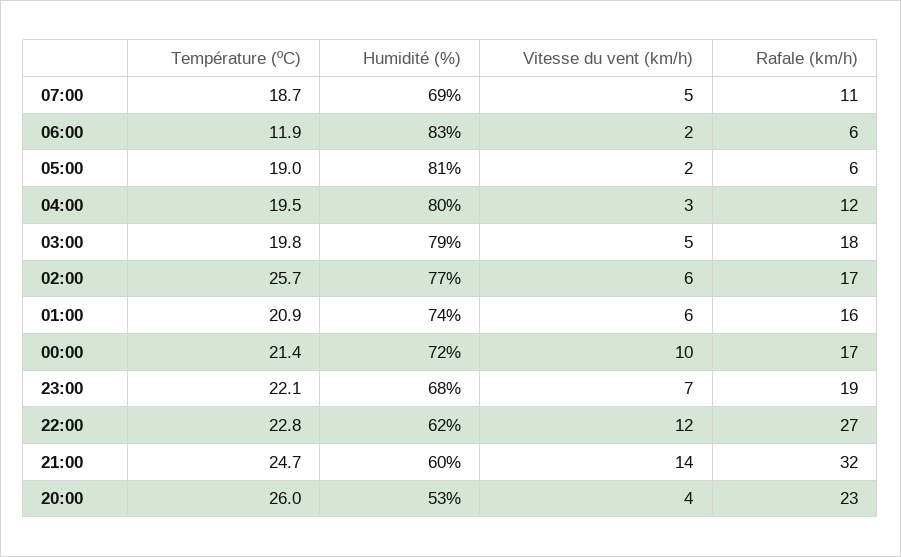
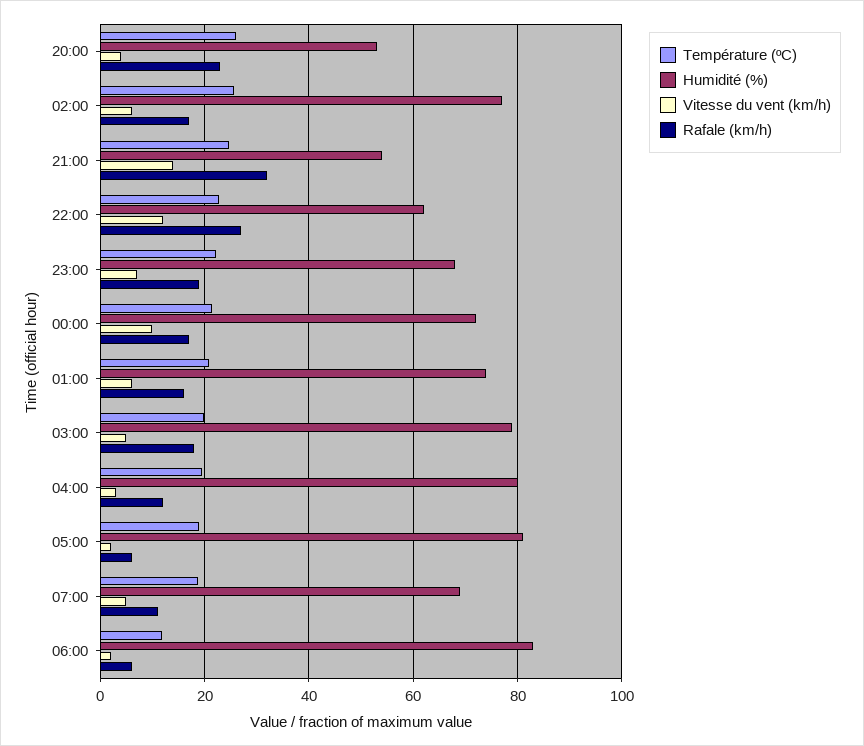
  {
    "Température (ºC)": {
      "07:00": 18.7,
      "06:00": 11.9,
      "05:00": 19,
      "04:00": 19.5,
      "03:00": 19.8,
      "02:00": 25.7,
      "01:00": 20.9,
      "00:00": 21.4,
      "23:00": 22.1,
      "22:00": 22.8,
      "21:00": 24.7,
      "20:00": 26
    },
    "Humidité (%)": {
      "07:00": 69,
      "06:00": 83,
      "05:00": 81,
      "04:00": 80,
      "03:00": 79,
      "02:00": 77,
      "01:00": 74,
      "00:00": 72,
      "23:00": 68,
      "22:00": 62,
-     "21:00": 60,
+     "21:00": 54,
      "20:00": 53
    },
    "Vitesse du vent (km/h)": {
      "07:00": 5,
      "06:00": 2,
      "05:00": 2,
      "04:00": 3,
      "03:00": 5,
      "02:00": 6,
      "01:00": 6,
      "00:00": 10,
      "23:00": 7,
      "22:00": 12,
      "21:00": 14,
      "20:00": 4
    },
    "Rafale (km/h)": {
      "07:00": 11,
      "06:00": 6,
      "05:00": 6,
      "04:00": 12,
      "03:00": 18,
      "02:00": 17,
      "01:00": 16,
      "00:00": 17,
      "23:00": 19,
      "22:00": 27,
      "21:00": 32,
      "20:00": 23
    }
  }

